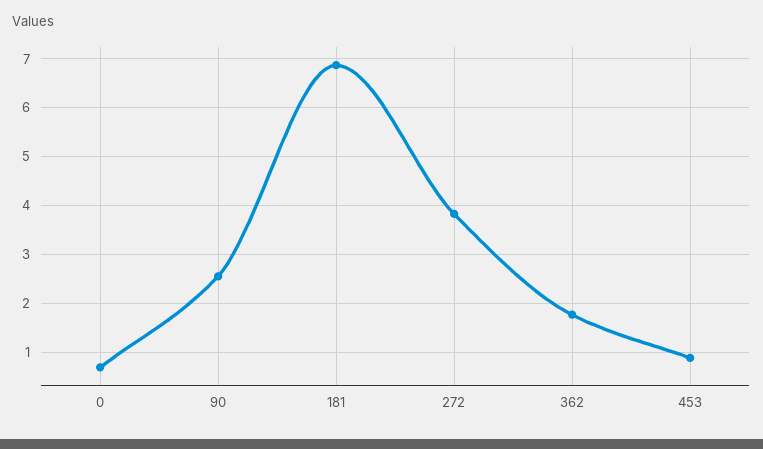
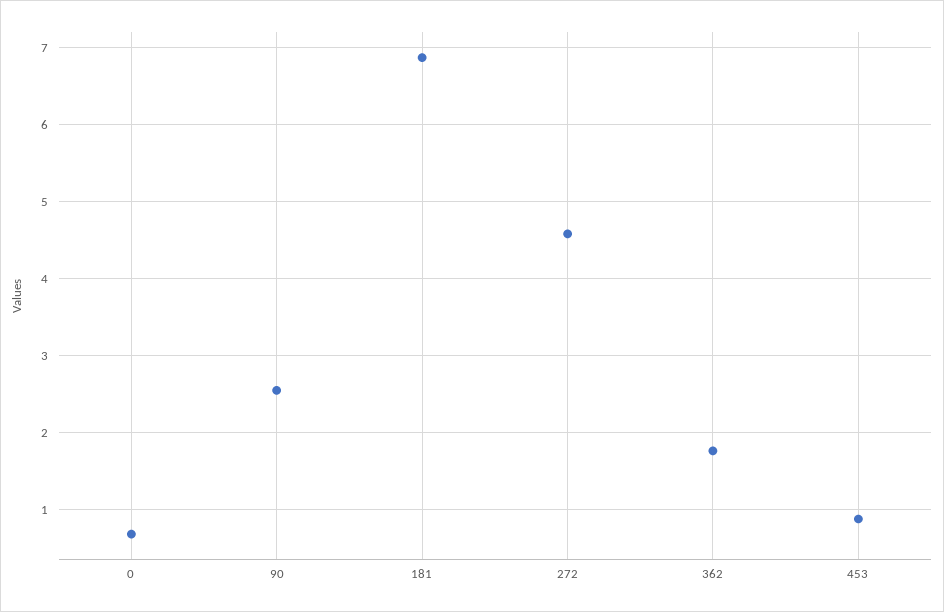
  {
    "0": 0.7,
    "90": 2.6,
    "181": 6.9,
-   "272": 3.8,
+   "272": 4.6,
    "362": 1.8,
    "453": 0.9
  }

